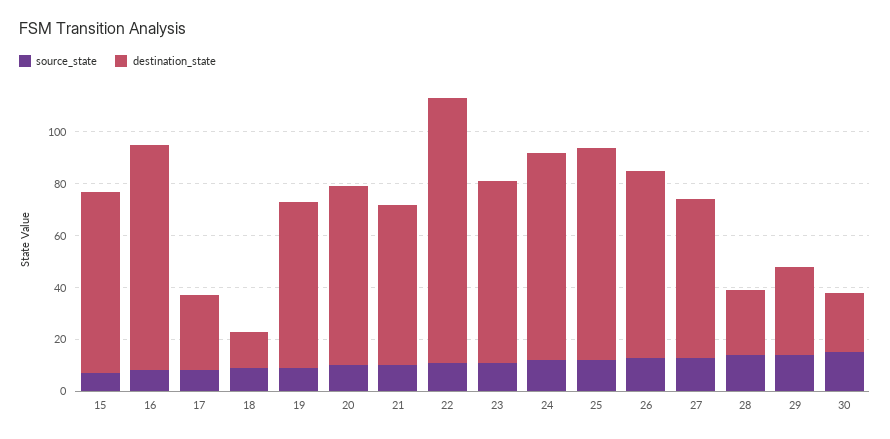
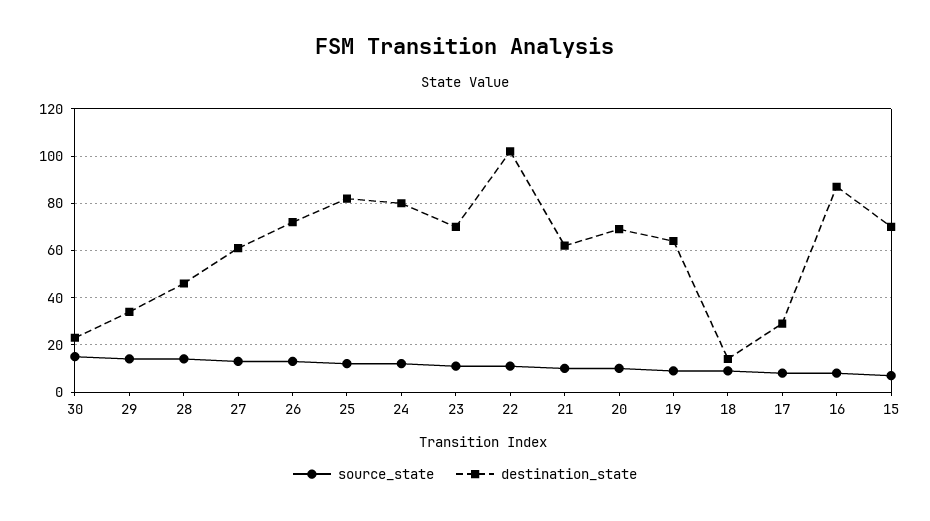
  {
    "source_state": {
      "15": 5,
      "16": 10,
      "17": 10,
      "18": 10,
      "19": 10,
      "20": 10,
      "21": 10,
      "22": 10,
      "23": 10,
      "24": 10,
      "25": 10,
      "26": 15,
      "27": 15,
      "28": 15,
      "29": 15,
      "30": 15
    },
    "destination_state": {
      "15": 70,
      "16": 85,
      "17": 30,
      "18": 15,
      "19": 65,
      "20": 70,
      "21": 60,
      "22": 100,
      "23": 70,
      "24": 80,
      "25": 80,
      "26": 70,
      "27": 60,
-     "28": 25,
+     "28": 45,
      "29": 35,
      "30": 25
    }
  }

